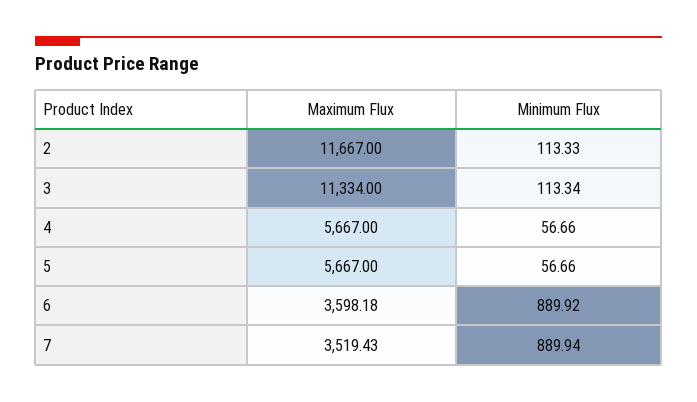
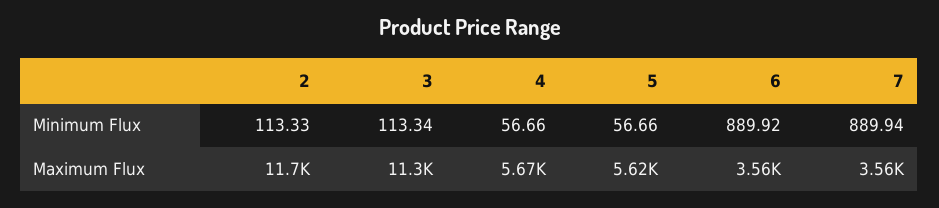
  {
    "Maximum Flux": {
      "2": 11667,
      "3": 11334,
      "4": 5667,
-     "5": 5667,
+     "5": 5620,
-     "6": 3598.18,
+     "6": 3560,
-     "7": 3519.43
+     "7": 3560
    },
    "Minimum Flux": {
      "2": 113.33,
      "3": 113.34,
      "4": 56.66,
      "5": 56.66,
      "6": 889.92,
      "7": 889.94
    }
  }

